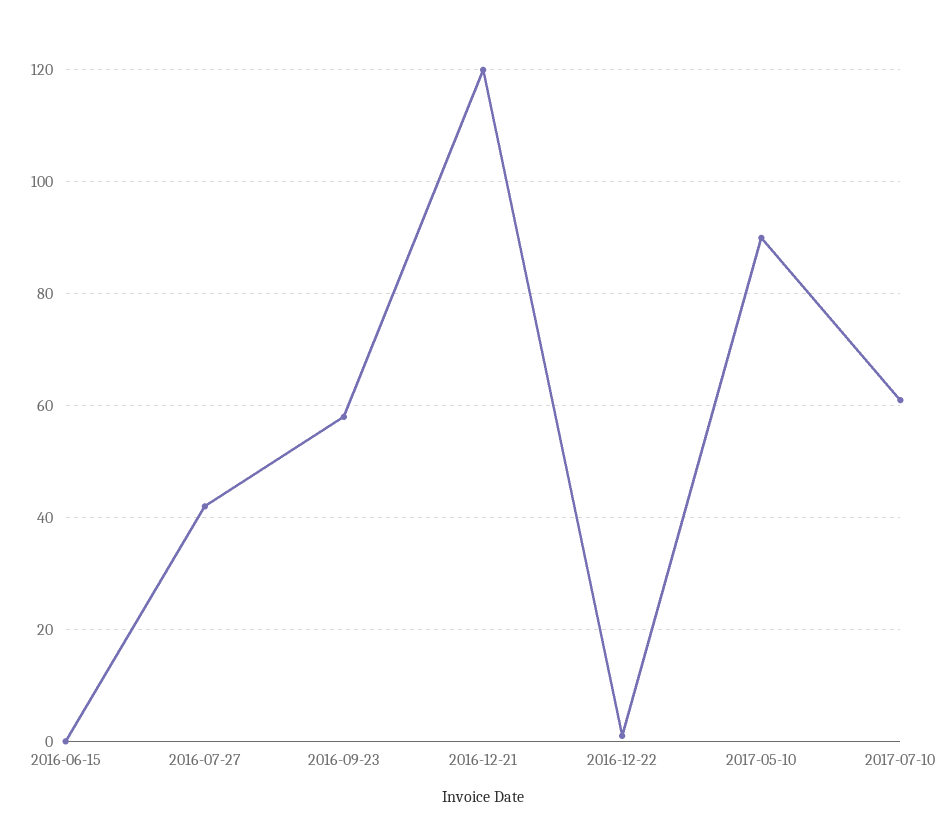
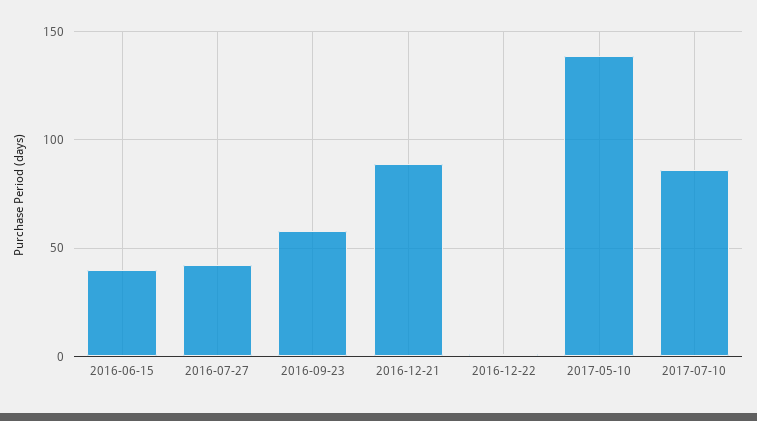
  {
-   "2016-06-15": 0,
+   "2016-06-15": 40,
    "2016-07-27": 40,
    "2016-09-23": 60,
-   "2016-12-21": 120,
+   "2016-12-21": 90,
    "2016-12-22": 0,
-   "2017-05-10": 90,
+   "2017-05-10": 140,
-   "2017-07-10": 60
+   "2017-07-10": 85
  }

